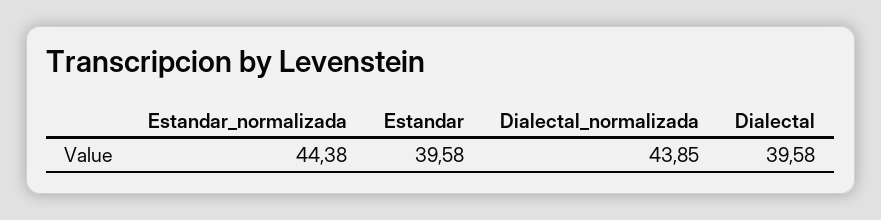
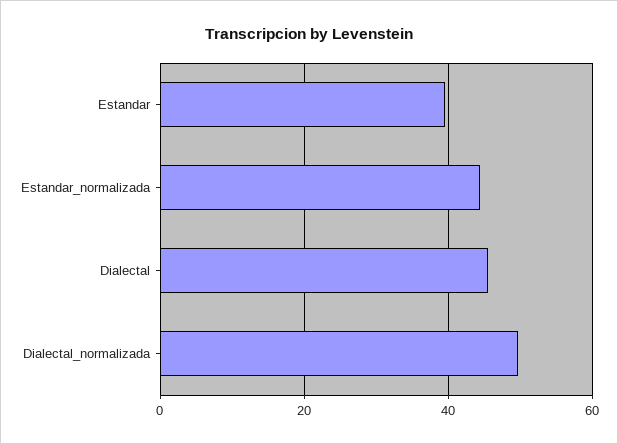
  {
    "Estandar_normalizada": 44.38,
    "Estandar": 39.58,
-   "Dialectal_normalizada": 43.85,
+   "Dialectal_normalizada": 50,
-   "Dialectal": 39.58
+   "Dialectal": 46
  }

